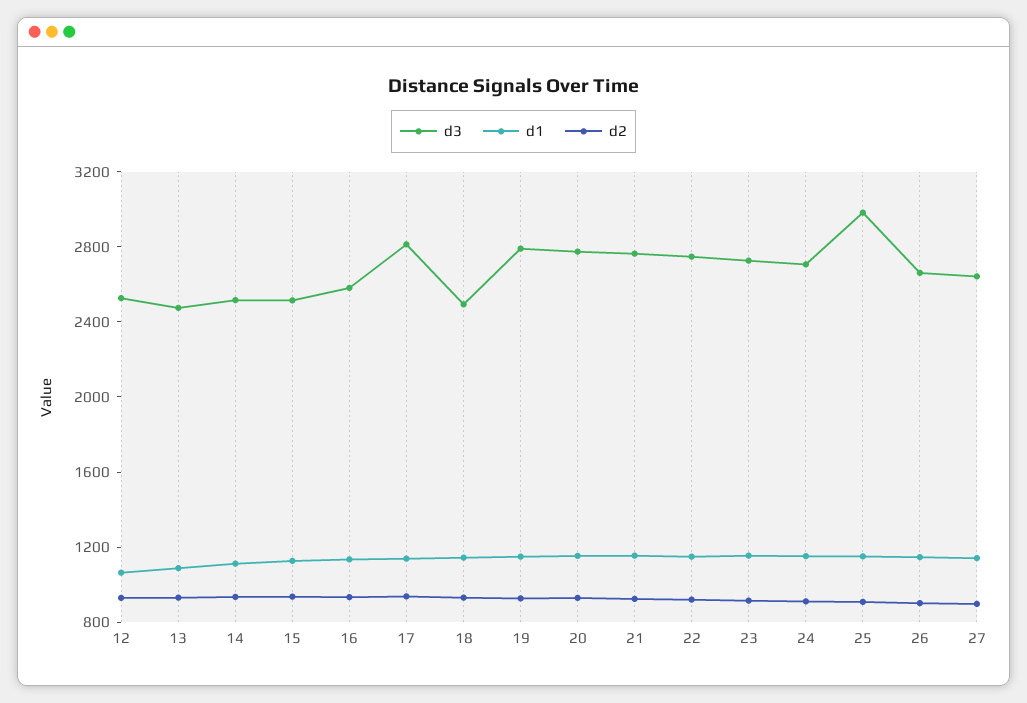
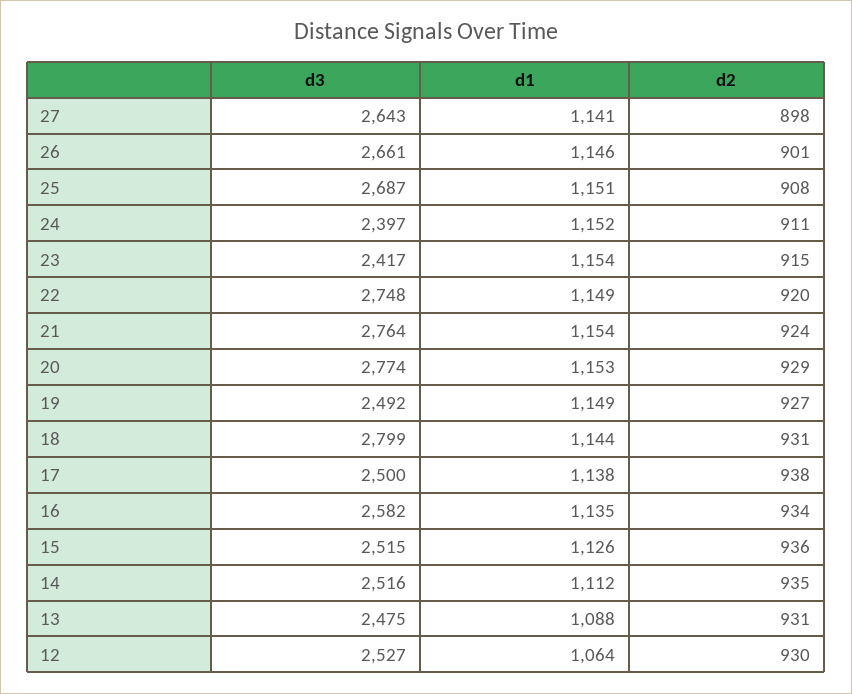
  {
    "d3": {
      "12": 2527,
      "13": 2475,
      "14": 2516,
      "15": 2515,
      "16": 2582,
-     "17": 2800,
+     "17": 2500,
-     "18": 2500,
+     "18": 2799,
-     "19": 2800,
+     "19": 2492,
      "20": 2774,
      "21": 2764,
      "22": 2748,
-     "23": 2700,
+     "23": 2417,
-     "24": 2700,
+     "24": 2397,
-     "25": 3000,
+     "25": 2687,
      "26": 2661,
      "27": 2643
    },
    "d1": {
      "12": 1064,
      "13": 1088,
      "14": 1112,
      "15": 1126,
      "16": 1135,
      "17": 1138,
      "18": 1144,
      "19": 1149,
      "20": 1153,
      "21": 1154,
      "22": 1149,
      "23": 1154,
      "24": 1152,
      "25": 1151,
      "26": 1146,
      "27": 1141
    },
    "d2": {
      "12": 930,
      "13": 931,
      "14": 935,
      "15": 936,
      "16": 934,
      "17": 938,
      "18": 931,
      "19": 927,
      "20": 929,
      "21": 924,
      "22": 920,
      "23": 915,
      "24": 911,
      "25": 908,
      "26": 901,
      "27": 898
    }
  }

